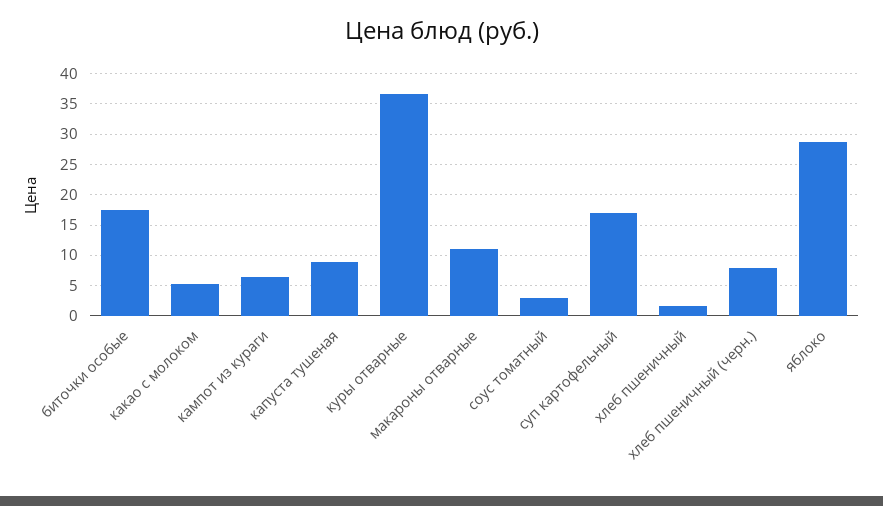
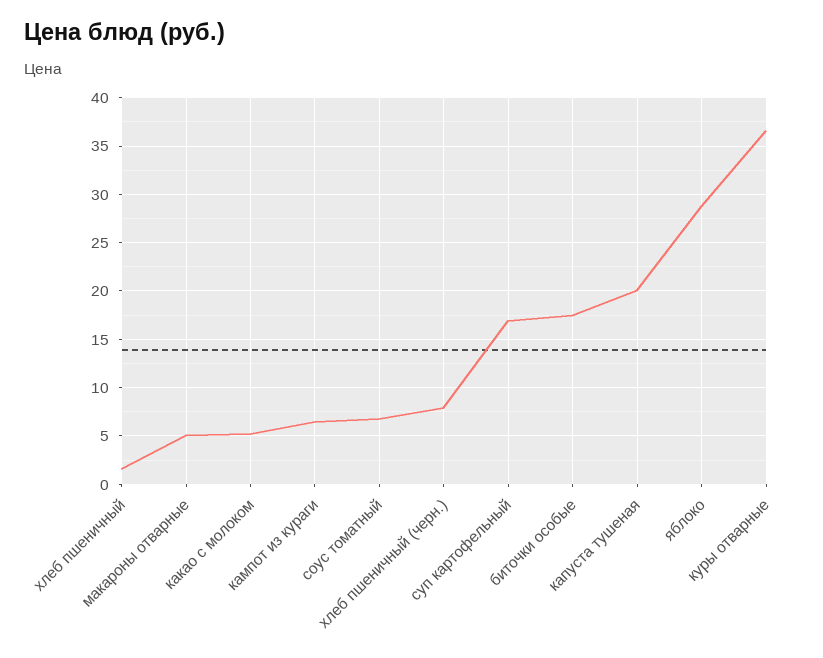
  {
    "биточки особые": 17,
    "какао с молоком": 5,
    "кампот из кураги": 6,
-   "капуста тушеная": 9,
+   "капуста тушеная": 20,
    "куры отварные": 37,
-   "макароны отварные": 11,
+   "макароны отварные": 5,
-   "соус томатный": 3,
+   "соус томатный": 7,
    "суп картофельный": 17,
    "хлеб пшеничный": 2,
    "хлеб пшеничный (черн.)": 8,
    "яблоко": 29
  }

